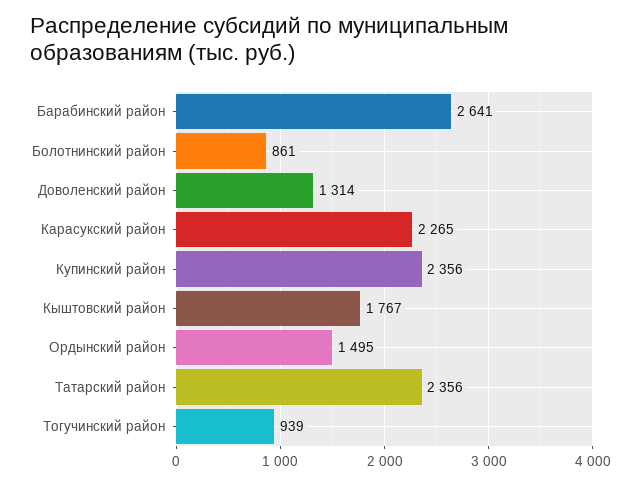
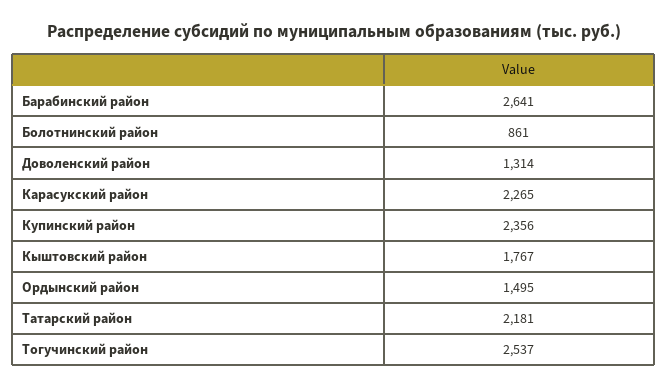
  {
    "Барабинский район": 2641,
    "Болотнинский район": 861,
    "Доволенский район": 1314,
    "Карасукский район": 2265,
    "Купинский район": 2356,
    "Кыштовский район": 1767,
    "Ордынский район": 1495,
-   "Татарский район": 2356,
+   "Татарский район": 2181,
-   "Тогучинский район": 939
+   "Тогучинский район": 2537
  }

